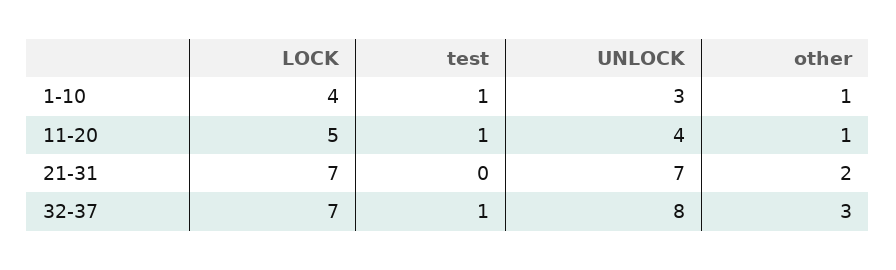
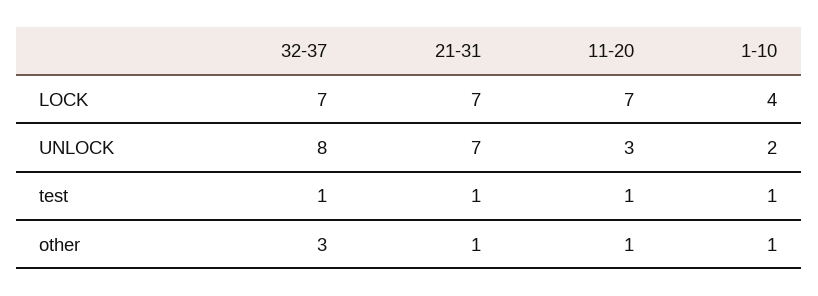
  {
    "LOCK": {
      "1-10": 4,
-     "11-20": 5,
+     "11-20": 7,
      "21-31": 7,
      "32-37": 7
    },
    "test": {
      "1-10": 1,
      "11-20": 1,
-     "21-31": 0,
+     "21-31": 1,
      "32-37": 1
    },
    "UNLOCK": {
-     "1-10": 3,
+     "1-10": 2,
-     "11-20": 4,
+     "11-20": 3,
      "21-31": 7,
      "32-37": 8
    },
    "other": {
      "1-10": 1,
      "11-20": 1,
-     "21-31": 2,
+     "21-31": 1,
      "32-37": 3
    }
  }

